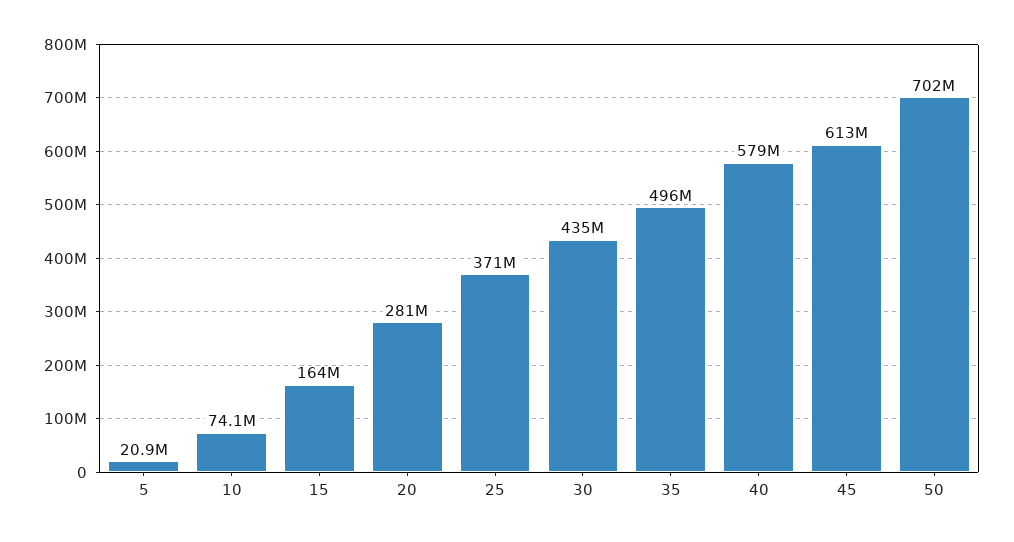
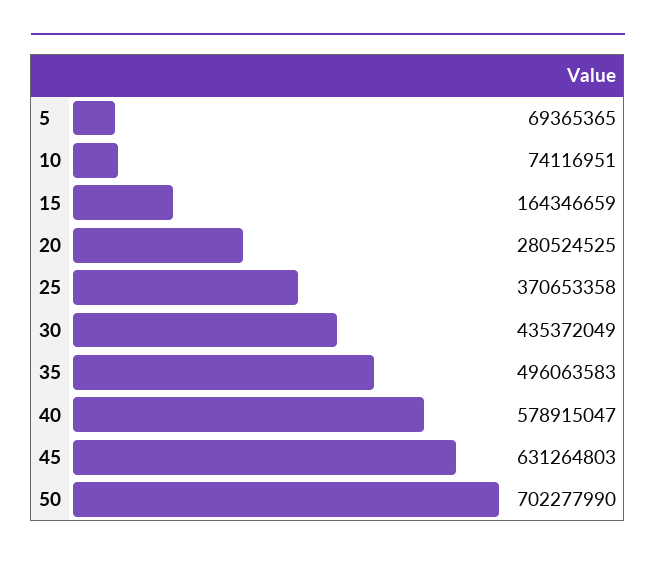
  {
-   "5": 20900000,
+   "5": 69365365,
    "10": 74116951,
    "15": 164346659,
    "20": 280524525,
    "25": 370653358,
    "30": 435372049,
    "35": 496063583,
    "40": 578915047,
-   "45": 613000000,
+   "45": 631264803,
    "50": 702277990
  }

